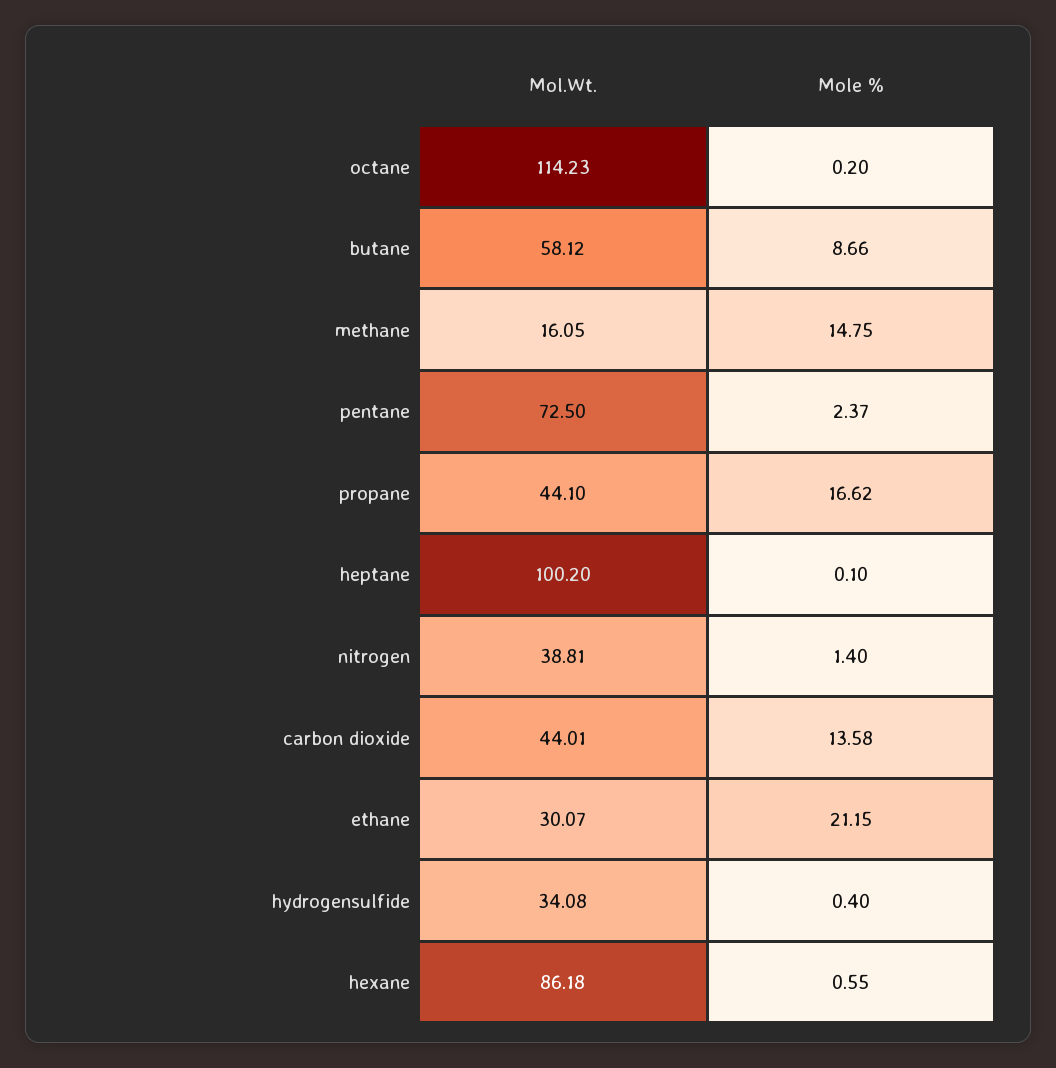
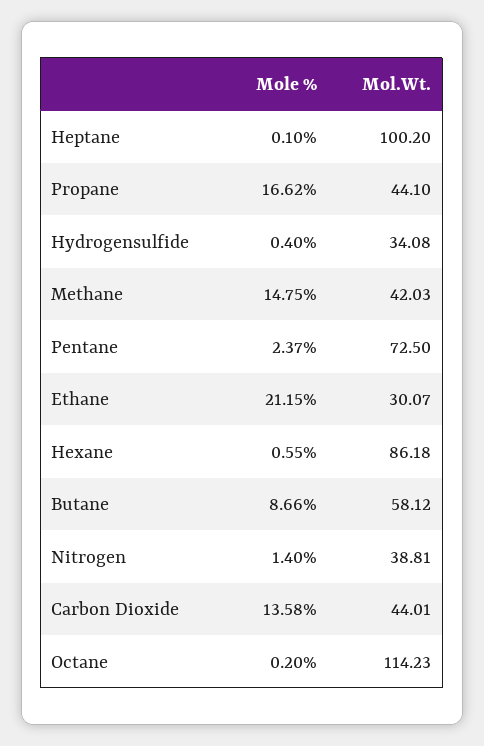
  {
    "Mol.Wt.": {
      "octane": 114.23,
      "butane": 58.12,
-     "methane": 16.05,
+     "methane": 42.03,
      "pentane": 72.5,
      "propane": 44.1,
      "heptane": 100.2,
      "nitrogen": 38.81,
      "carbon dioxide": 44.01,
      "ethane": 30.07,
      "hydrogensulfide": 34.08,
      "hexane": 86.18
    },
    "Mole %": {
      "octane": 0.2,
      "butane": 8.66,
      "methane": 14.75,
      "pentane": 2.37,
      "propane": 16.62,
      "heptane": 0.1,
      "nitrogen": 1.4,
      "carbon dioxide": 13.58,
      "ethane": 21.15,
      "hydrogensulfide": 0.4,
      "hexane": 0.55
    }
  }

